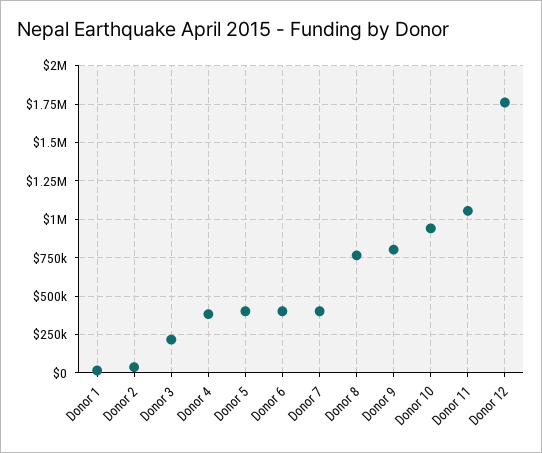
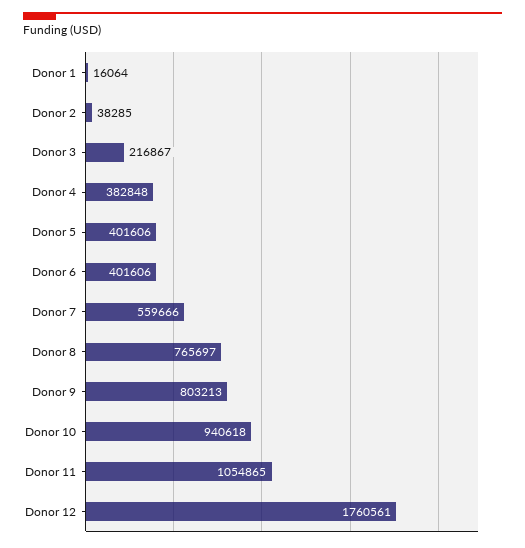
  {
    "Donor 1": 16064,
    "Donor 2": 38285,
    "Donor 3": 216867,
    "Donor 4": 382848,
    "Donor 5": 401606,
    "Donor 6": 401606,
-   "Donor 7": 400000,
+   "Donor 7": 559666,
    "Donor 8": 765697,
    "Donor 9": 803213,
    "Donor 10": 940618,
    "Donor 11": 1054865,
    "Donor 12": 1760561
  }

